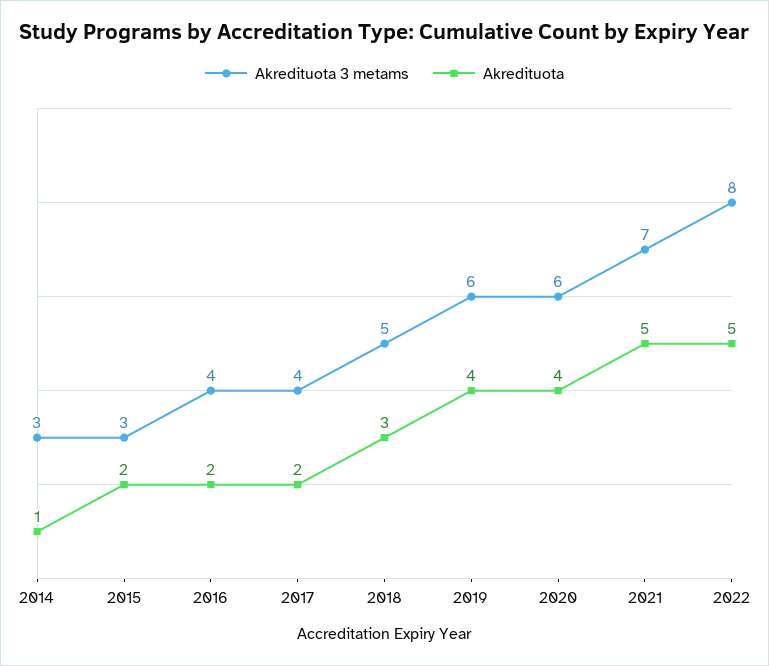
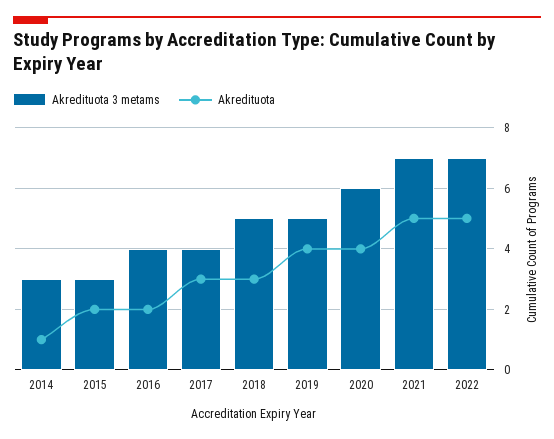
  {
    "Akredituota 3 metams": {
      "2014": 3,
      "2015": 3,
      "2016": 4,
      "2017": 4,
      "2018": 5,
-     "2019": 6,
+     "2019": 5,
      "2020": 6,
      "2021": 7,
-     "2022": 8
+     "2022": 7
    },
    "Akredituota": {
      "2014": 1,
      "2015": 2,
      "2016": 2,
-     "2017": 2,
+     "2017": 3,
      "2018": 3,
      "2019": 4,
      "2020": 4,
      "2021": 5,
      "2022": 5
    }
  }

